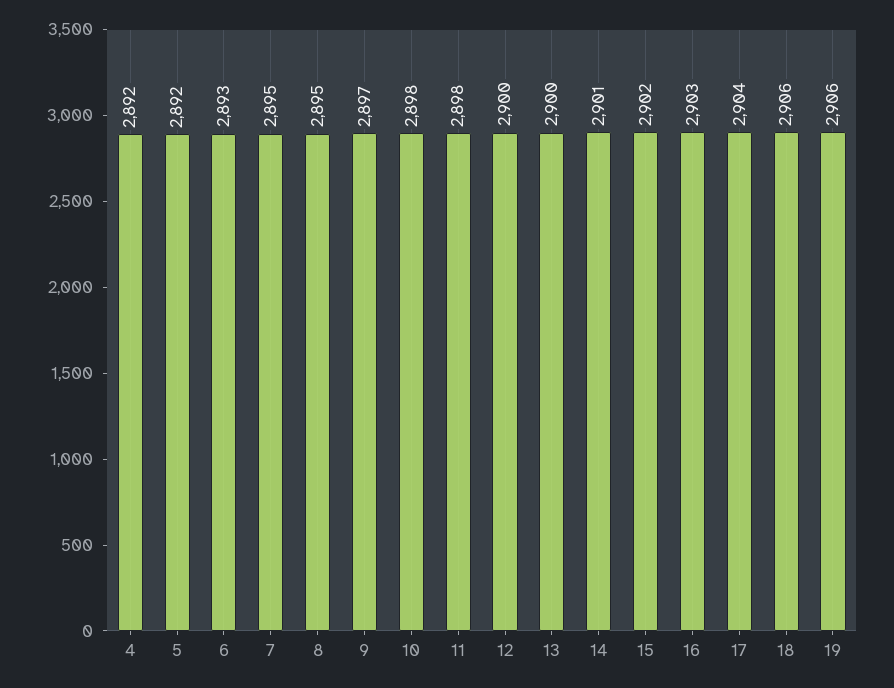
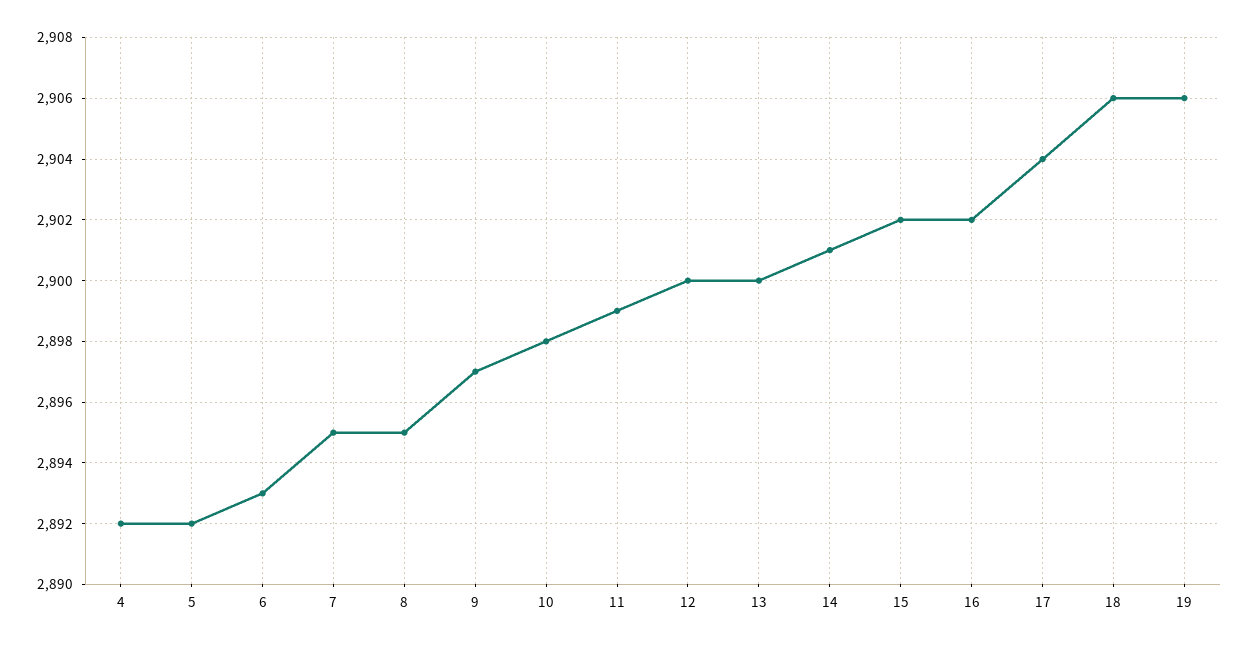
  {
    "4": 2892,
    "5": 2892,
    "6": 2893,
    "7": 2895,
    "8": 2895,
    "9": 2897,
    "10": 2898,
-   "11": 2898,
+   "11": 2899,
    "12": 2900,
    "13": 2900,
    "14": 2901,
    "15": 2902,
-   "16": 2903,
+   "16": 2902,
    "17": 2904,
    "18": 2906,
    "19": 2906
  }

